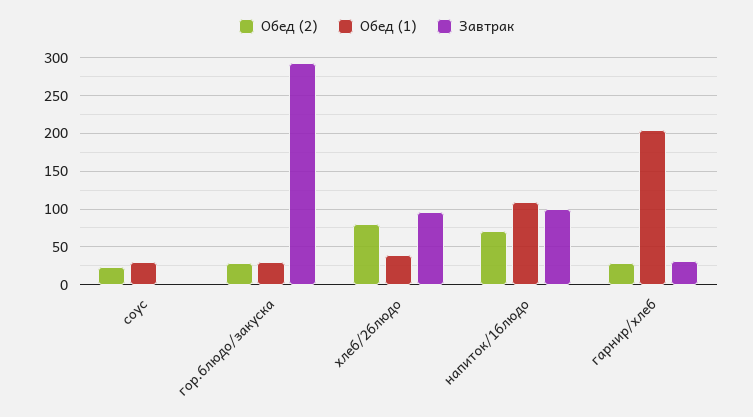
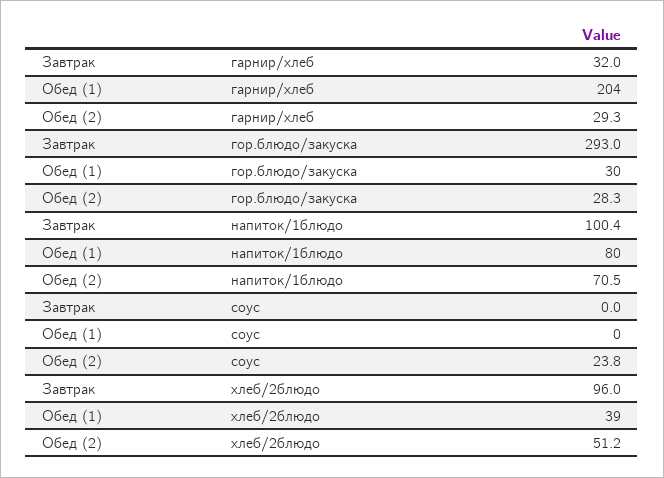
  {
    "Обед (2)": {
      "соус": 23.8,
      "гор.блюдо/закуска": 28.3,
-     "хлеб/2блюдо": 80,
+     "хлеб/2блюдо": 51.2,
      "напиток/1блюдо": 70.5,
      "гарнир/хлеб": 29.3
    },
    "Обед (1)": {
-     "соус": 30,
+     "соус": 0,
      "гор.блюдо/закуска": 30,
      "хлеб/2блюдо": 39,
-     "напиток/1блюдо": 110,
+     "напиток/1блюдо": 80,
      "гарнир/хлеб": 204
    },
    "Завтрак": {
      "соус": 0,
      "гор.блюдо/закуска": 293,
      "хлеб/2блюдо": 96,
      "напиток/1блюдо": 100.4,
      "гарнир/хлеб": 32
    }
  }

